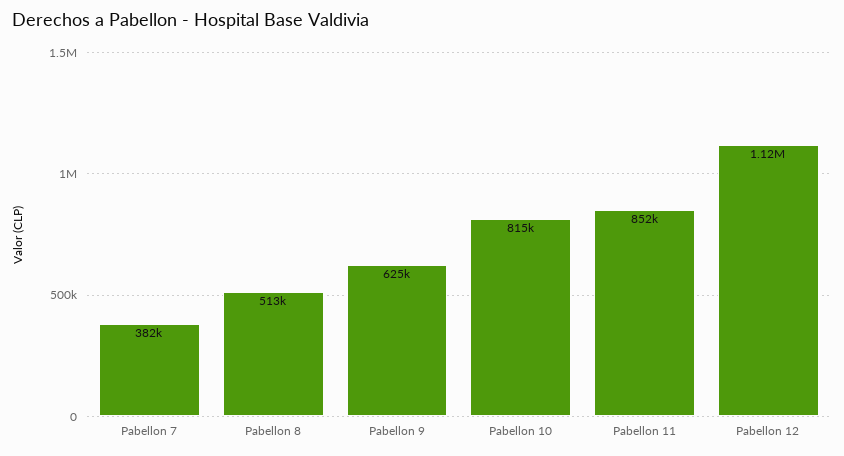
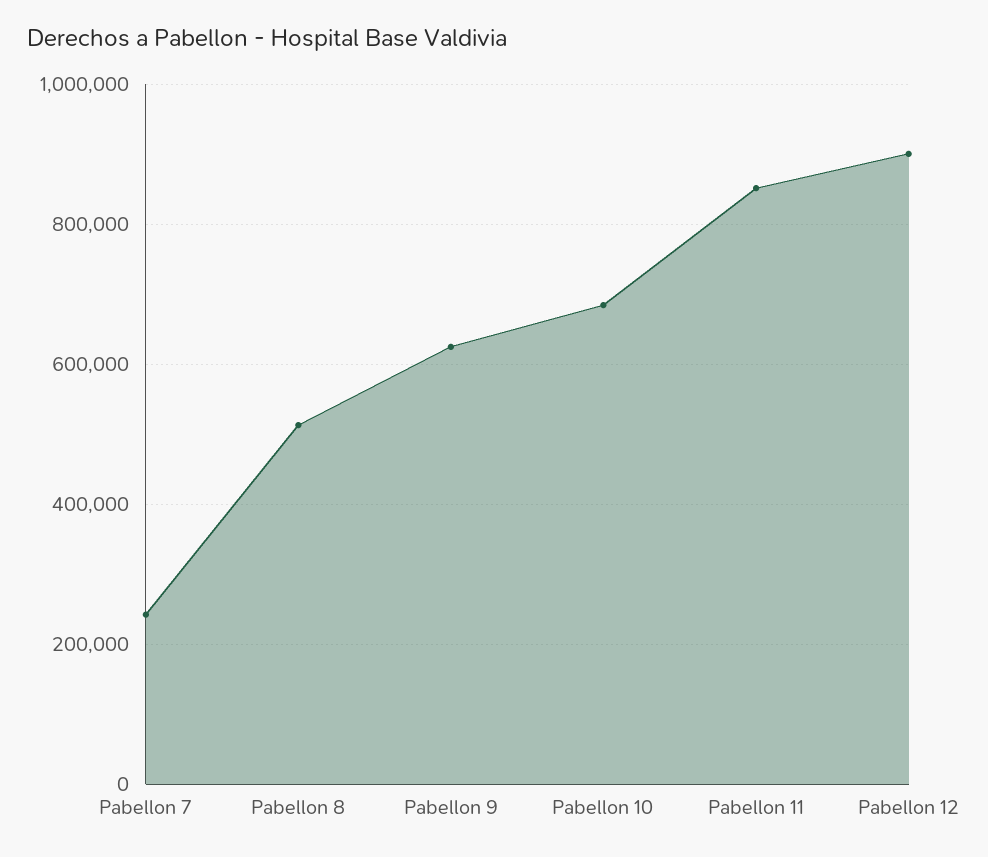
  {
-   "Pabellon 7": 382000,
+   "Pabellon 7": 240000,
    "Pabellon 8": 513000,
    "Pabellon 9": 625000,
-   "Pabellon 10": 815000,
+   "Pabellon 10": 680000,
    "Pabellon 11": 852000,
-   "Pabellon 12": 1120000
+   "Pabellon 12": 900000
  }

